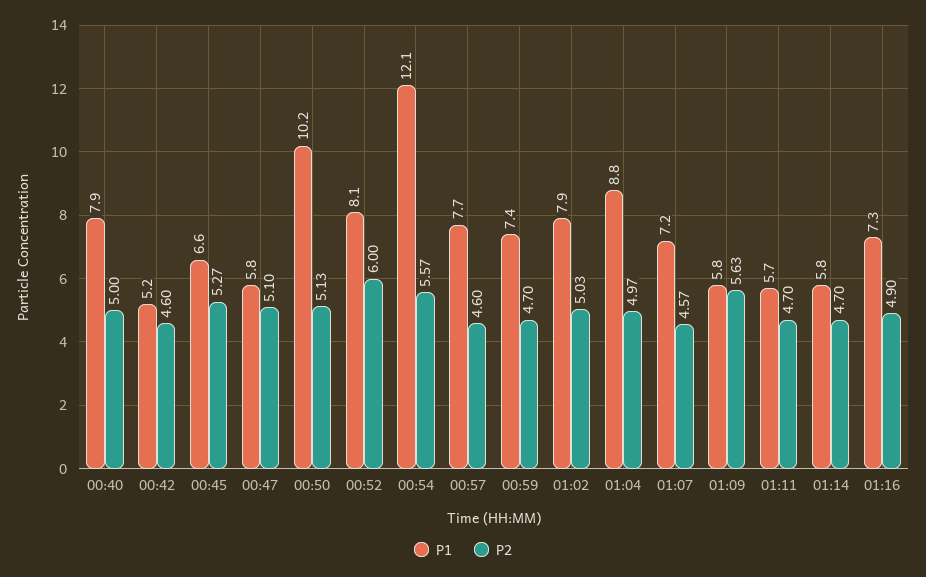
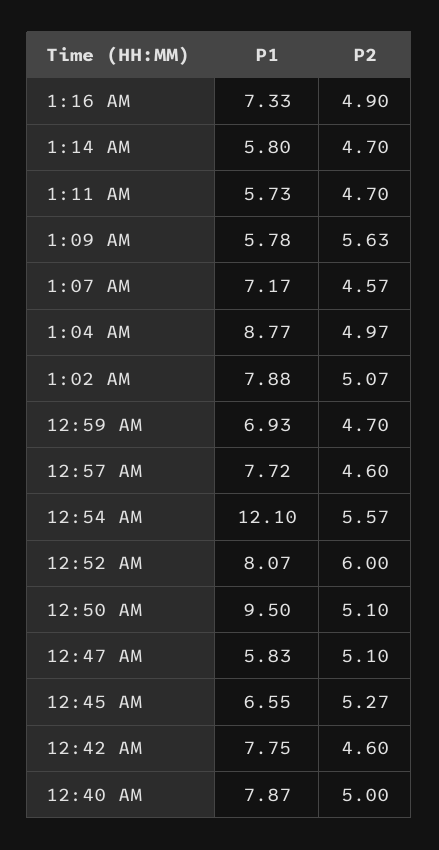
  {
    "P1": {
      "00:40": 7.87,
-     "00:42": 5.2,
+     "00:42": 7.75,
      "00:45": 6.55,
      "00:47": 5.83,
-     "00:50": 10.2,
+     "00:50": 9.5,
      "00:52": 8.07,
      "00:54": 12.1,
      "00:57": 7.72,
-     "00:59": 7.4,
+     "00:59": 6.93,
      "01:02": 7.88,
      "01:04": 8.77,
      "01:07": 7.17,
      "01:09": 5.78,
      "01:11": 5.73,
      "01:14": 5.8,
      "01:16": 7.33
    },
    "P2": {
      "00:40": 5,
      "00:42": 4.6,
      "00:45": 5.27,
      "00:47": 5.1,
-     "00:50": 5.13,
+     "00:50": 5.1,
      "00:52": 6,
      "00:54": 5.57,
      "00:57": 4.6,
      "00:59": 4.7,
-     "01:02": 5.03,
+     "01:02": 5.07,
      "01:04": 4.97,
      "01:07": 4.57,
      "01:09": 5.63,
      "01:11": 4.7,
      "01:14": 4.7,
      "01:16": 4.9
    }
  }

